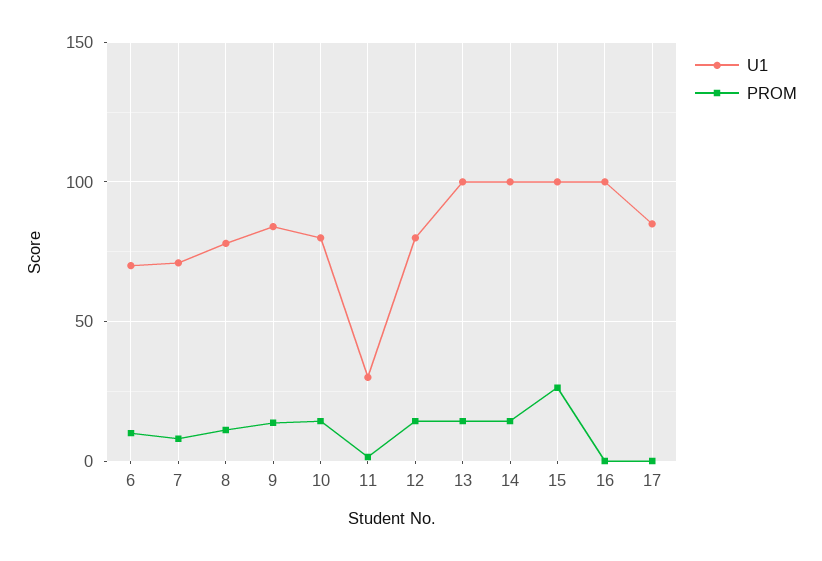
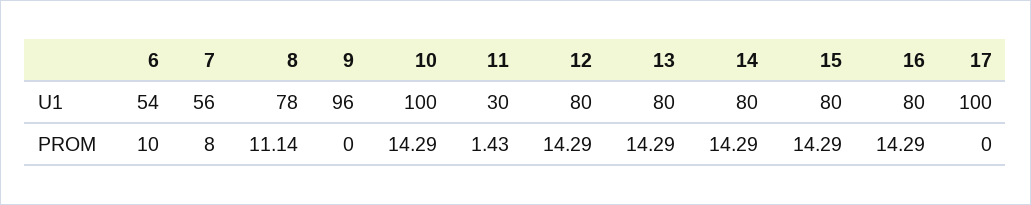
  {
    "U1": {
-     "6": 70,
+     "6": 54,
-     "7": 70,
+     "7": 56,
      "8": 78,
-     "9": 85,
+     "9": 96,
-     "10": 80,
+     "10": 100,
      "11": 30,
      "12": 80,
-     "13": 100,
+     "13": 80,
-     "14": 100,
+     "14": 80,
-     "15": 100,
+     "15": 80,
-     "16": 100,
+     "16": 80,
-     "17": 85
+     "17": 100
    },
    "PROM": {
      "6": 10,
      "7": 8,
      "8": 11.14,
-     "9": 15,
+     "9": 0,
      "10": 14.29,
      "11": 1.43,
      "12": 14.29,
      "13": 14.29,
      "14": 14.29,
-     "15": 25,
+     "15": 14.29,
-     "16": 0,
+     "16": 14.29,
      "17": 0
    }
  }

